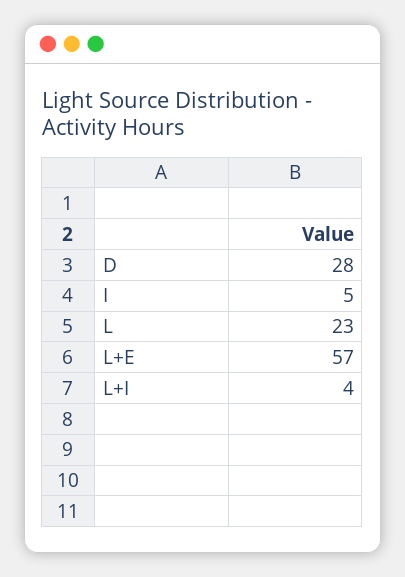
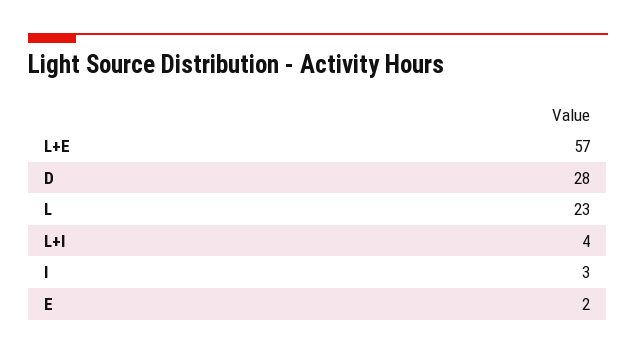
  {
    "D": 28,
-   "I": 5,
+   "I": 3,
    "L": 23,
    "L+E": 57,
-   "L+I": 4
+   "L+I": 4,
+   "E": 2
  }

